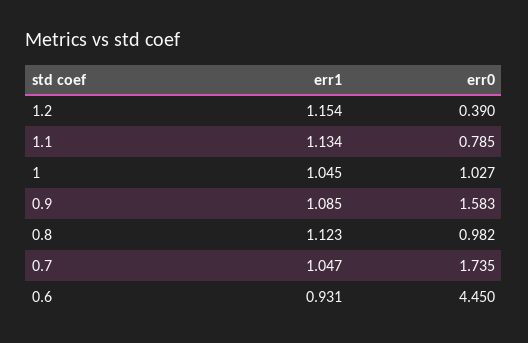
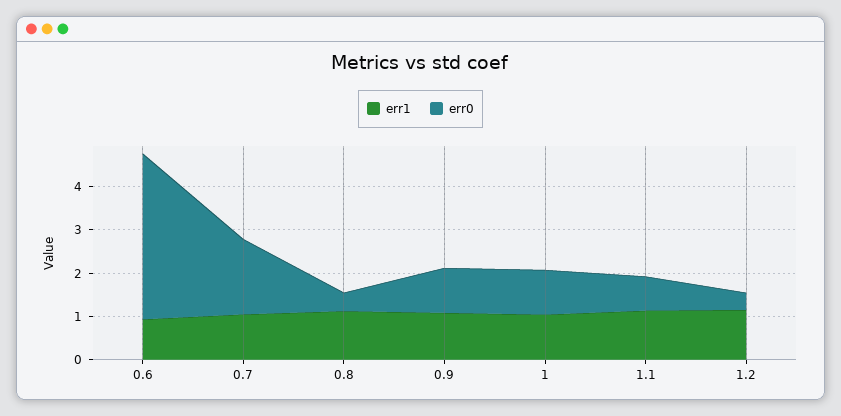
  {
    "err1": {
      "1.2": 1.154,
      "1.1": 1.134,
      "1": 1.045,
      "0.9": 1.085,
      "0.8": 1.123,
      "0.7": 1.047,
      "0.6": 0.931
    },
    "err0": {
      "1.2": 0.39,
      "1.1": 0.785,
      "1": 1.027,
-     "0.9": 1.583,
+     "0.9": 1,
-     "0.8": 0.982,
+     "0.8": 0.4,
      "0.7": 1.735,
-     "0.6": 4.45
+     "0.6": 3.8
    }
  }

